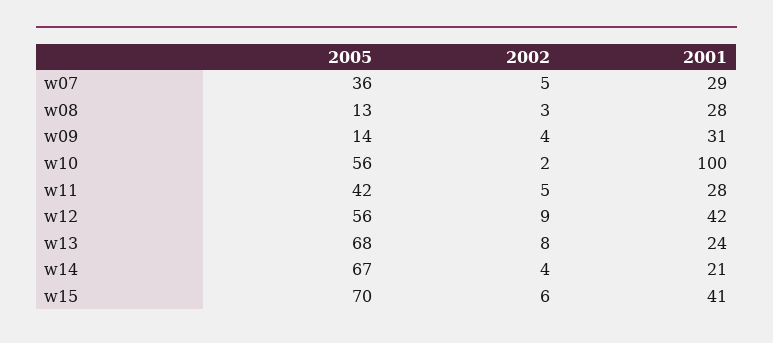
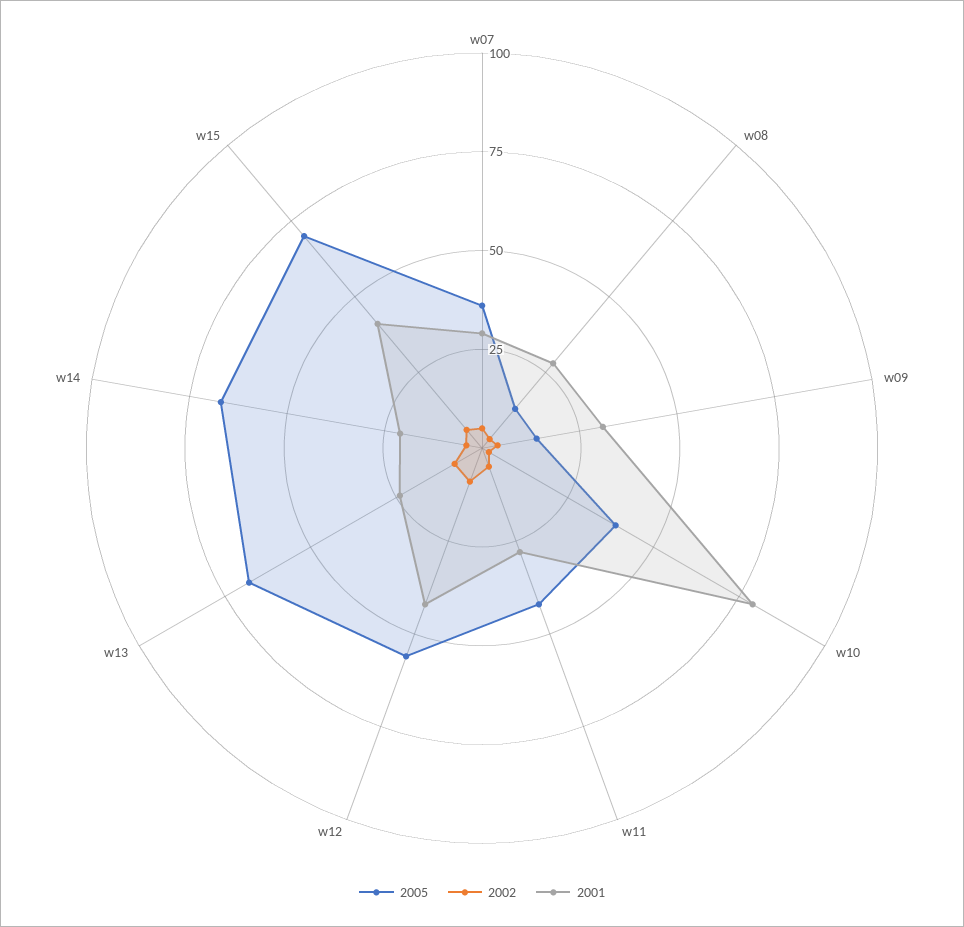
  {
    "2005": {
      "w07": 36,
      "w08": 13,
      "w09": 14,
-     "w10": 56,
+     "w10": 40,
      "w11": 42,
      "w12": 56,
      "w13": 68,
      "w14": 67,
      "w15": 70
    },
    "2002": {
      "w07": 5,
      "w08": 3,
      "w09": 4,
      "w10": 2,
      "w11": 5,
      "w12": 9,
      "w13": 8,
      "w14": 4,
      "w15": 6
    },
    "2001": {
      "w07": 29,
      "w08": 28,
      "w09": 31,
-     "w10": 100,
+     "w10": 80,
      "w11": 28,
      "w12": 42,
      "w13": 24,
      "w14": 21,
      "w15": 41
    }
  }

